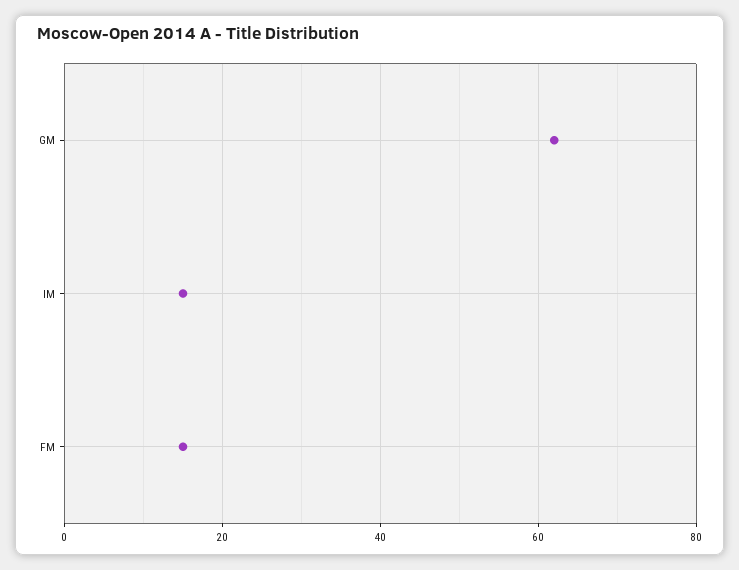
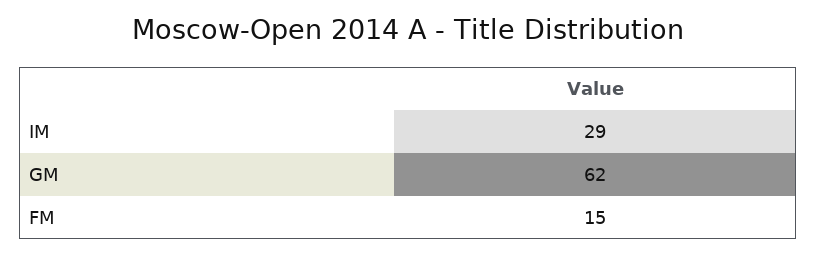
  {
    "GM": 62,
-   "IM": 15,
+   "IM": 29,
    "FM": 15
  }

